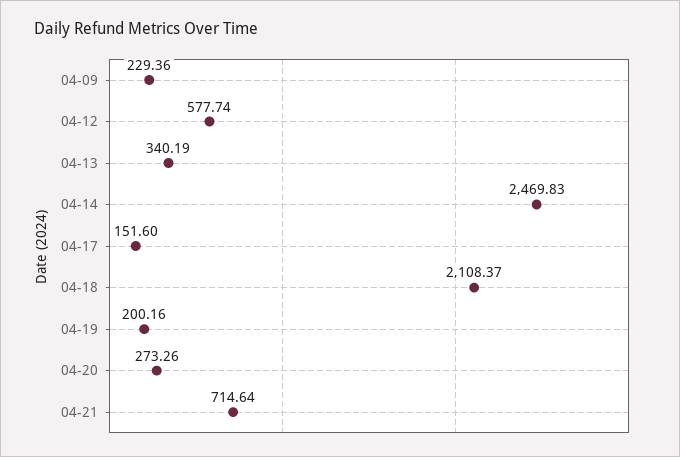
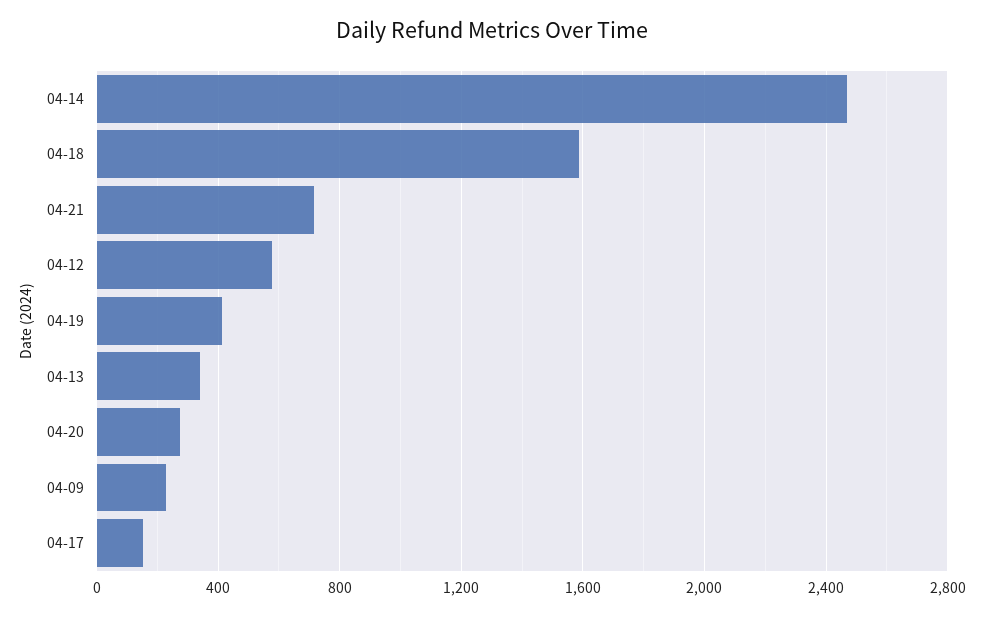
  {
    "04-09": 229.36,
    "04-12": 577.74,
    "04-13": 340.19,
    "04-14": 2469.83,
    "04-17": 151.6,
-   "04-18": 2108.37,
+   "04-18": 1600,
-   "04-19": 200.16,
+   "04-19": 400,
    "04-20": 273.26,
    "04-21": 714.64
  }

